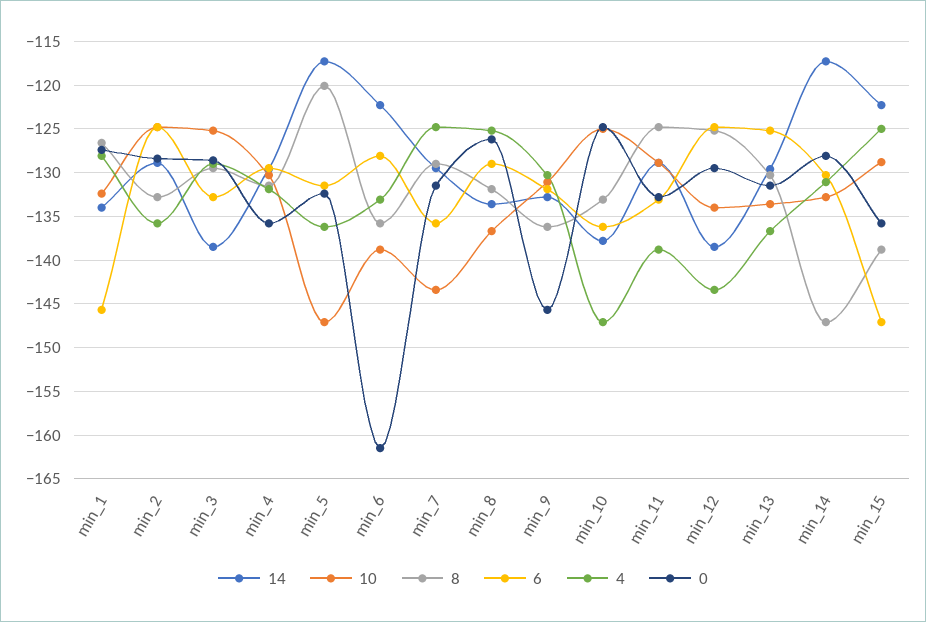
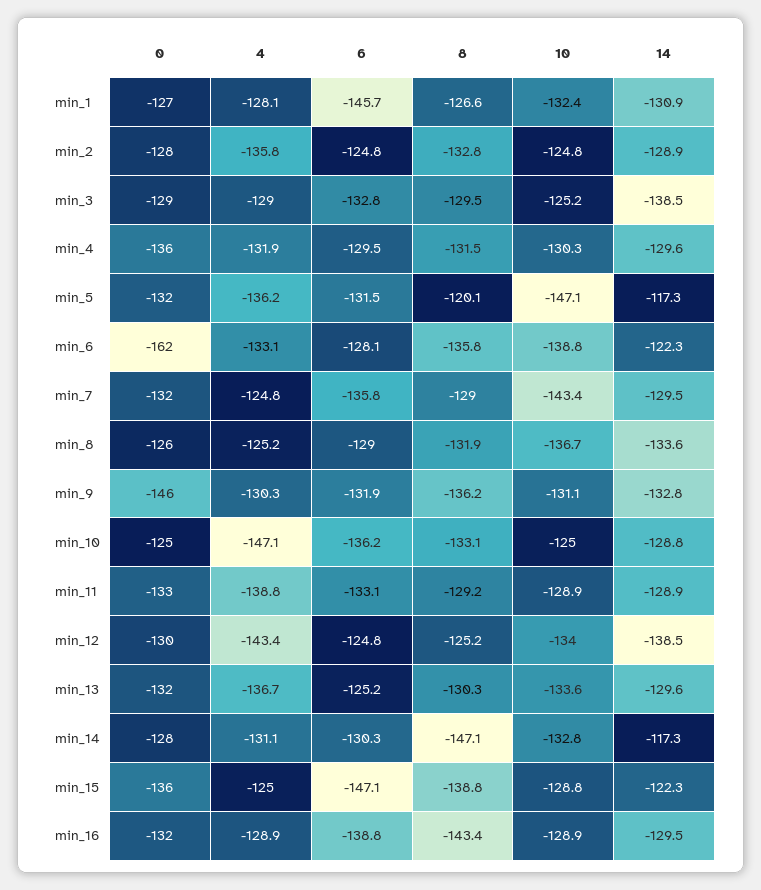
  {
    "14": {
-     "min_1": -134,
+     "min_1": -130.9,
      "min_2": -128.9,
      "min_3": -138.5,
      "min_4": -129.6,
      "min_5": -117.3,
      "min_6": -122.3,
      "min_7": -129.5,
      "min_8": -133.6,
      "min_9": -132.8,
-     "min_10": -138,
+     "min_10": -128.8,
      "min_11": -128.9,
      "min_12": -138.5,
      "min_13": -129.6,
      "min_14": -117.3,
-     "min_15": -122.3
+     "min_15": -122.3,
+     "min_16": -129.5
    },
    "10": {
      "min_1": -132.4,
      "min_2": -124.8,
      "min_3": -125.2,
      "min_4": -130.3,
      "min_5": -147.1,
      "min_6": -138.8,
      "min_7": -143.4,
      "min_8": -136.7,
      "min_9": -131.1,
      "min_10": -125,
      "min_11": -128.9,
      "min_12": -134,
      "min_13": -133.6,
      "min_14": -132.8,
-     "min_15": -128.8
+     "min_15": -128.8,
+     "min_16": -128.9
    },
    "8": {
      "min_1": -126.6,
      "min_2": -132.8,
      "min_3": -129.5,
      "min_4": -131.5,
      "min_5": -120.1,
      "min_6": -135.8,
      "min_7": -129,
      "min_8": -131.9,
      "min_9": -136.2,
      "min_10": -133.1,
-     "min_11": -125,
+     "min_11": -129.2,
      "min_12": -125.2,
      "min_13": -130.3,
      "min_14": -147.1,
-     "min_15": -138.8
+     "min_15": -138.8,
+     "min_16": -143.4
    },
    "6": {
      "min_1": -145.7,
      "min_2": -124.8,
      "min_3": -132.8,
      "min_4": -129.5,
      "min_5": -131.5,
      "min_6": -128.1,
      "min_7": -135.8,
      "min_8": -129,
      "min_9": -131.9,
      "min_10": -136.2,
      "min_11": -133.1,
      "min_12": -124.8,
      "min_13": -125.2,
      "min_14": -130.3,
-     "min_15": -147.1
+     "min_15": -147.1,
+     "min_16": -138.8
    },
    "4": {
      "min_1": -128.1,
      "min_2": -135.8,
      "min_3": -129,
      "min_4": -131.9,
      "min_5": -136.2,
      "min_6": -133.1,
      "min_7": -124.8,
      "min_8": -125.2,
      "min_9": -130.3,
      "min_10": -147.1,
      "min_11": -138.8,
      "min_12": -143.4,
      "min_13": -136.7,
      "min_14": -131.1,
-     "min_15": -125
+     "min_15": -125,
+     "min_16": -128.9
    },
    "0": {
      "min_1": -127,
      "min_2": -128,
      "min_3": -129,
      "min_4": -136,
      "min_5": -132,
      "min_6": -162,
      "min_7": -132,
      "min_8": -126,
      "min_9": -146,
      "min_10": -125,
      "min_11": -133,
      "min_12": -130,
      "min_13": -132,
      "min_14": -128,
-     "min_15": -136
+     "min_15": -136,
+     "min_16": -132
    }
  }

